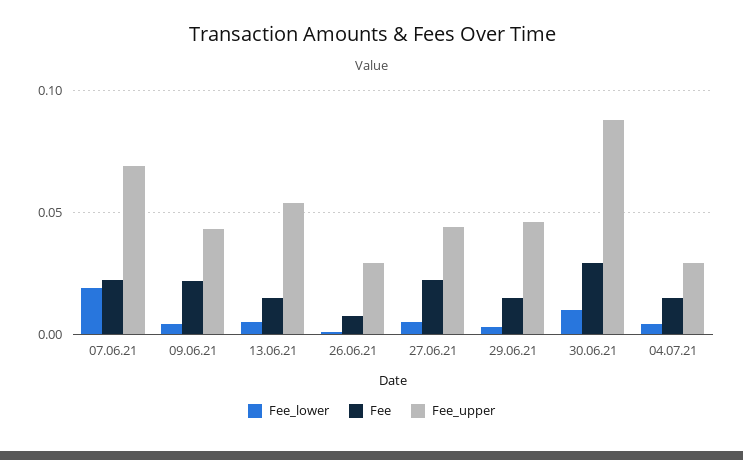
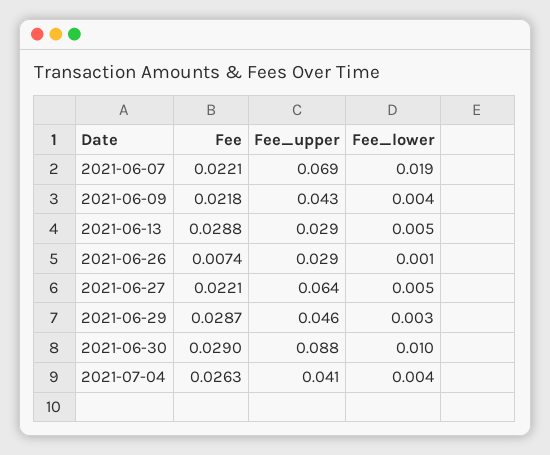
  {
    "Fee_lower": {
      "07.06.21": 0.019,
      "09.06.21": 0.004,
      "13.06.21": 0.005,
      "26.06.21": 0.001,
      "27.06.21": 0.005,
      "29.06.21": 0.003,
      "30.06.21": 0.01,
      "04.07.21": 0.004
    },
    "Fee": {
      "07.06.21": 0.0221,
      "09.06.21": 0.0218,
-     "13.06.21": 0.015,
+     "13.06.21": 0.0288,
      "26.06.21": 0.0074,
      "27.06.21": 0.0221,
-     "29.06.21": 0.015,
+     "29.06.21": 0.0287,
      "30.06.21": 0.029,
-     "04.07.21": 0.015
+     "04.07.21": 0.0263
    },
    "Fee_upper": {
      "07.06.21": 0.069,
      "09.06.21": 0.043,
-     "13.06.21": 0.055,
+     "13.06.21": 0.029,
      "26.06.21": 0.029,
-     "27.06.21": 0.045,
+     "27.06.21": 0.064,
      "29.06.21": 0.046,
      "30.06.21": 0.088,
-     "04.07.21": 0.03
+     "04.07.21": 0.041
    }
  }

